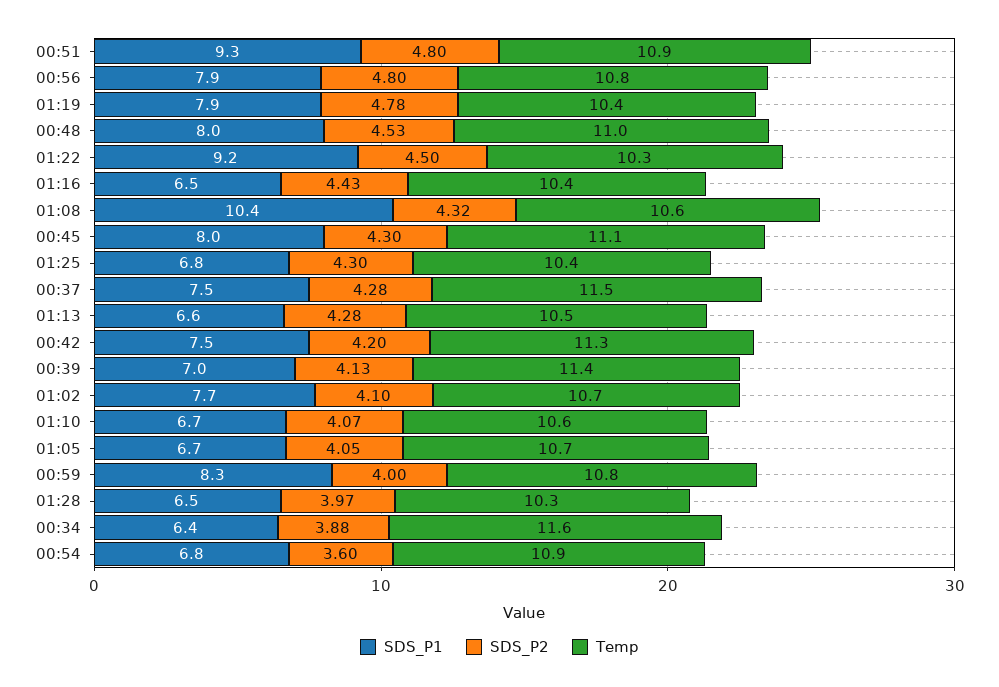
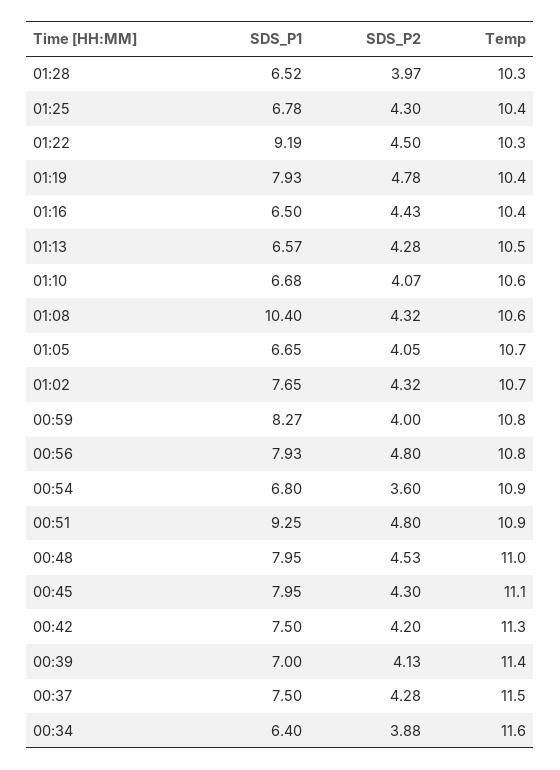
  {
    "SDS_P1": {
      "00:51": 9.25,
      "00:56": 7.93,
      "01:19": 7.93,
      "00:48": 7.95,
      "01:22": 9.19,
      "01:16": 6.5,
      "01:08": 10.4,
      "00:45": 7.95,
      "01:25": 6.78,
      "00:37": 7.5,
      "01:13": 6.57,
      "00:42": 7.5,
      "00:39": 7,
      "01:02": 7.65,
      "01:10": 6.68,
      "01:05": 6.65,
      "00:59": 8.27,
      "01:28": 6.52,
      "00:34": 6.4,
      "00:54": 6.8
    },
    "SDS_P2": {
      "00:51": 4.8,
      "00:56": 4.8,
      "01:19": 4.78,
      "00:48": 4.53,
      "01:22": 4.5,
      "01:16": 4.43,
      "01:08": 4.32,
      "00:45": 4.3,
      "01:25": 4.3,
      "00:37": 4.28,
      "01:13": 4.28,
      "00:42": 4.2,
      "00:39": 4.13,
-     "01:02": 4.1,
+     "01:02": 4.32,
      "01:10": 4.07,
      "01:05": 4.05,
      "00:59": 4,
      "01:28": 3.97,
      "00:34": 3.88,
      "00:54": 3.6
    },
    "Temp": {
      "00:51": 10.9,
      "00:56": 10.8,
      "01:19": 10.4,
      "00:48": 11,
      "01:22": 10.3,
      "01:16": 10.4,
      "01:08": 10.6,
      "00:45": 11.1,
      "01:25": 10.4,
      "00:37": 11.5,
      "01:13": 10.5,
      "00:42": 11.3,
      "00:39": 11.4,
      "01:02": 10.7,
      "01:10": 10.6,
      "01:05": 10.7,
      "00:59": 10.8,
      "01:28": 10.3,
      "00:34": 11.6,
      "00:54": 10.9
    }
  }

